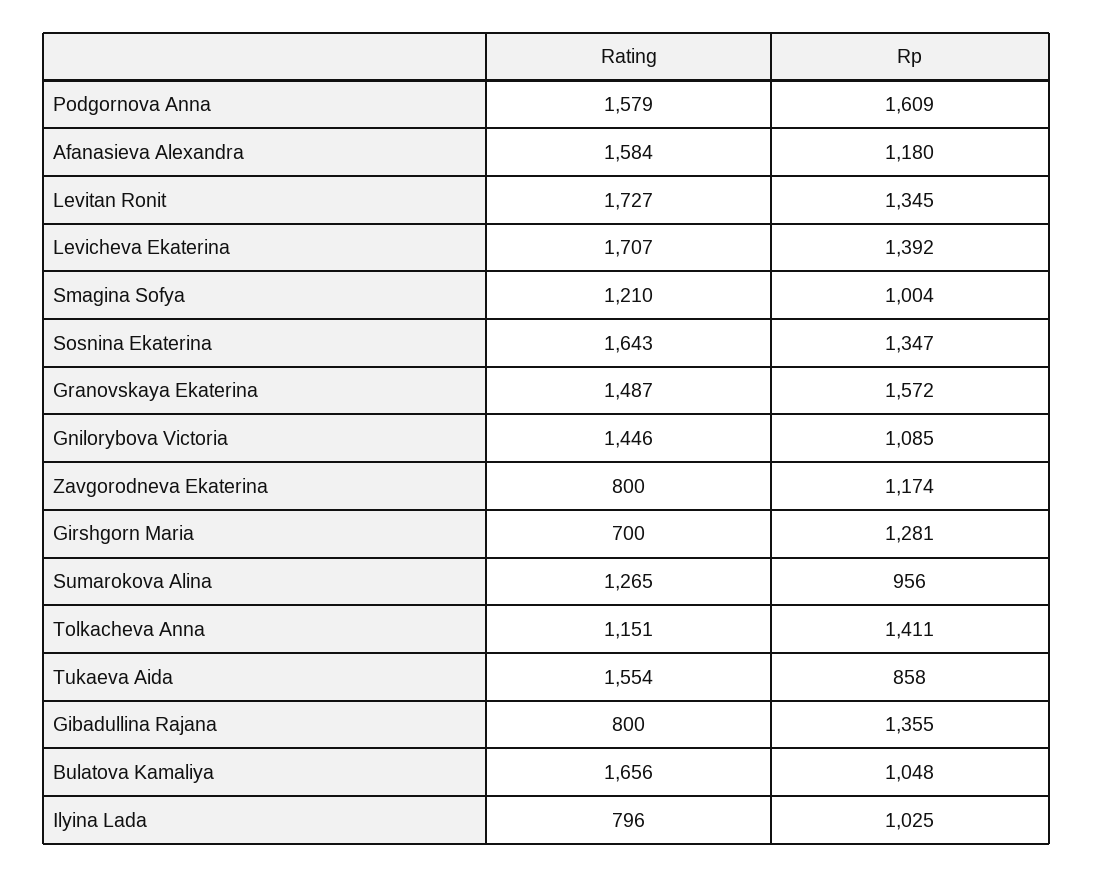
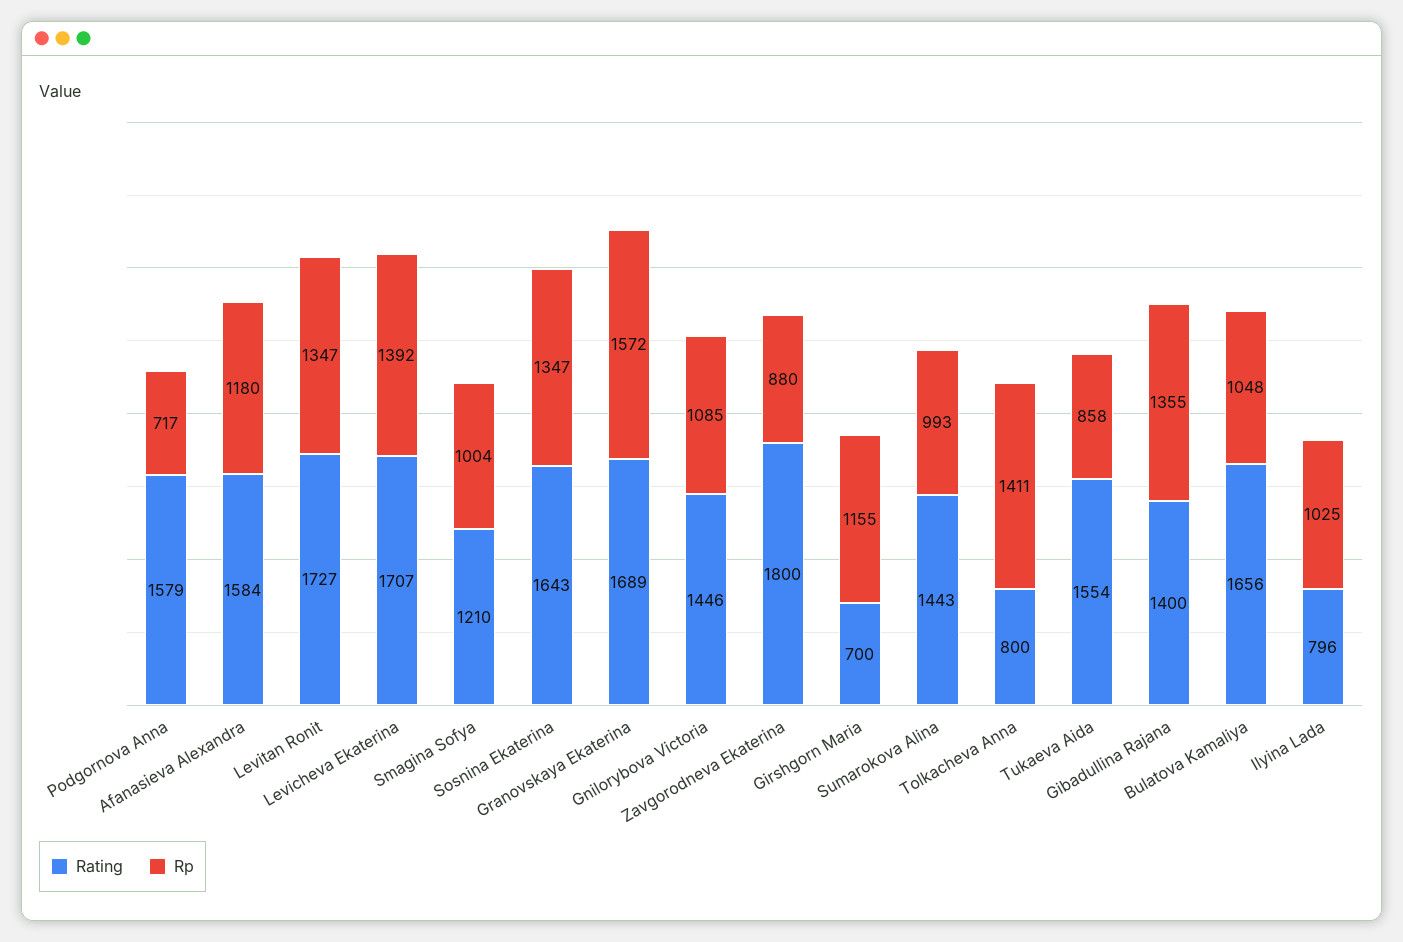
  {
    "Rating": {
      "Podgornova Anna": 1579,
      "Afanasieva Alexandra": 1584,
      "Levitan Ronit": 1727,
      "Levicheva Ekaterina": 1707,
      "Smagina Sofya": 1210,
      "Sosnina Ekaterina": 1643,
-     "Granovskaya Ekaterina": 1487,
+     "Granovskaya Ekaterina": 1689,
      "Gnilorybova Victoria": 1446,
-     "Zavgorodneva Ekaterina": 800,
+     "Zavgorodneva Ekaterina": 1800,
      "Girshgorn Maria": 700,
-     "Sumarokova Alina": 1265,
+     "Sumarokova Alina": 1443,
-     "Tolkacheva Anna": 1151,
+     "Tolkacheva Anna": 800,
      "Tukaeva Aida": 1554,
-     "Gibadullina Rajana": 800,
+     "Gibadullina Rajana": 1400,
      "Bulatova Kamaliya": 1656,
      "Ilyina Lada": 796
    },
    "Rp": {
-     "Podgornova Anna": 1609,
+     "Podgornova Anna": 717,
      "Afanasieva Alexandra": 1180,
-     "Levitan Ronit": 1345,
+     "Levitan Ronit": 1347,
      "Levicheva Ekaterina": 1392,
      "Smagina Sofya": 1004,
      "Sosnina Ekaterina": 1347,
      "Granovskaya Ekaterina": 1572,
      "Gnilorybova Victoria": 1085,
-     "Zavgorodneva Ekaterina": 1174,
+     "Zavgorodneva Ekaterina": 880,
-     "Girshgorn Maria": 1281,
+     "Girshgorn Maria": 1155,
-     "Sumarokova Alina": 956,
+     "Sumarokova Alina": 993,
      "Tolkacheva Anna": 1411,
      "Tukaeva Aida": 858,
      "Gibadullina Rajana": 1355,
      "Bulatova Kamaliya": 1048,
      "Ilyina Lada": 1025
    }
  }

